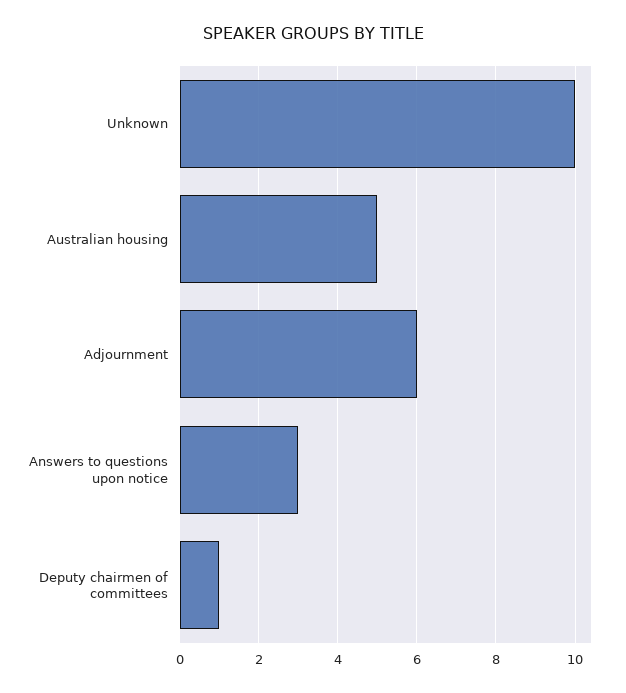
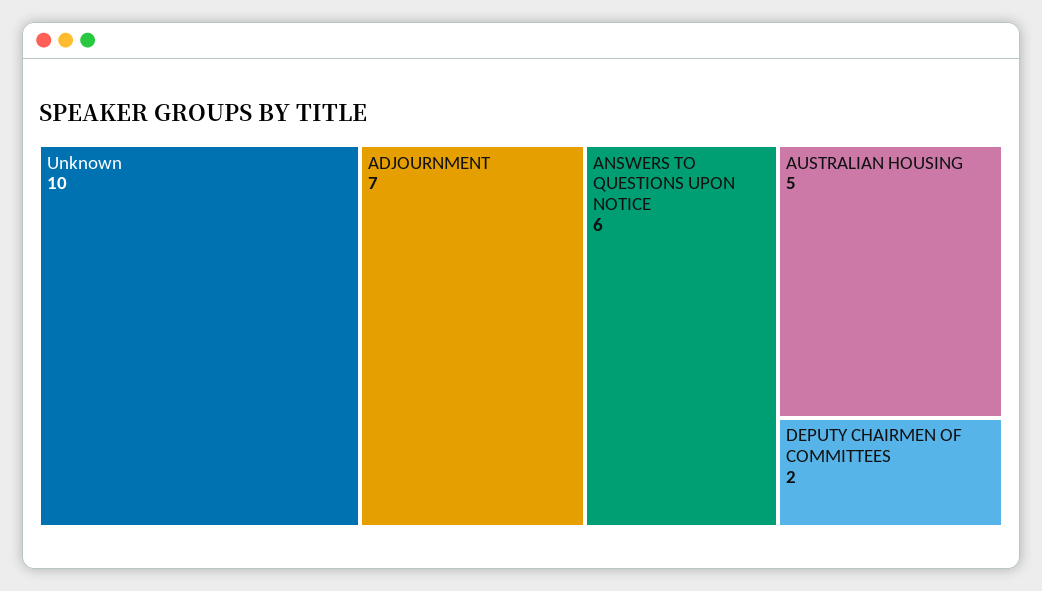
  {
    "Unknown": 10,
    "Australian housing": 5,
-   "Adjournment": 6,
+   "Adjournment": 7,
-   "Answers to questions upon notice": 3,
+   "Answers to questions upon notice": 6,
-   "Deputy chairmen of committees": 1
+   "Deputy chairmen of committees": 2
  }

